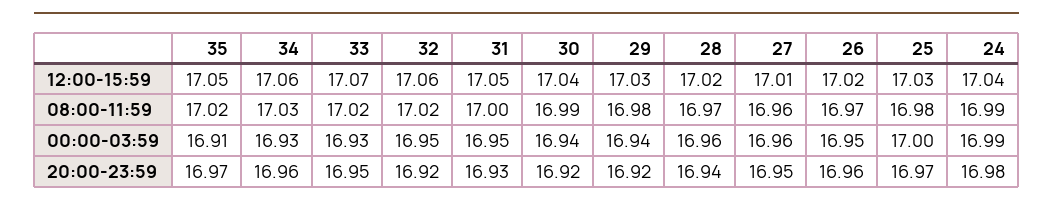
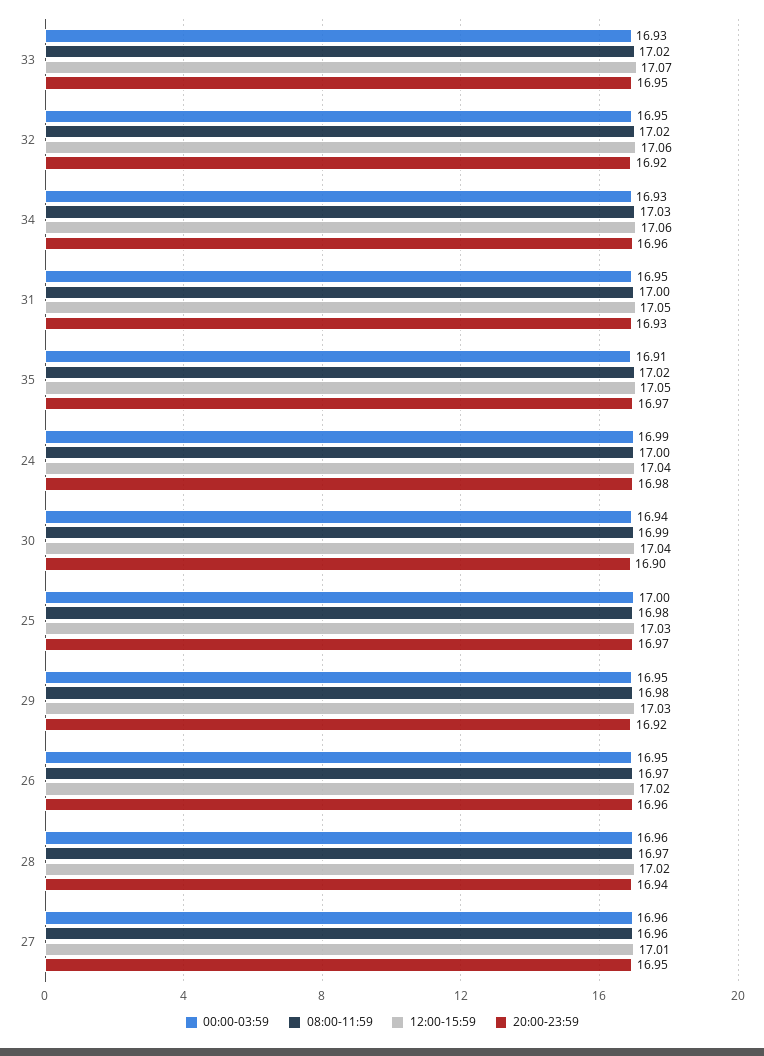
  {
    "12:00-15:59": {
      "35": 17.05,
      "34": 17.06,
      "33": 17.07,
      "32": 17.06,
      "31": 17.05,
      "30": 17.04,
      "29": 17.03,
      "28": 17.02,
      "27": 17.01,
      "26": 17.02,
      "25": 17.03,
      "24": 17.04
    },
    "08:00-11:59": {
      "35": 17.02,
      "34": 17.03,
      "33": 17.02,
      "32": 17.02,
      "31": 17,
      "30": 16.99,
      "29": 16.98,
      "28": 16.97,
      "27": 16.96,
      "26": 16.97,
      "25": 16.98,
-     "24": 16.99
+     "24": 17
    },
    "00:00-03:59": {
      "35": 16.91,
      "34": 16.93,
      "33": 16.93,
      "32": 16.95,
      "31": 16.95,
      "30": 16.94,
-     "29": 16.94,
+     "29": 16.95,
      "28": 16.96,
      "27": 16.96,
      "26": 16.95,
      "25": 17,
      "24": 16.99
    },
    "20:00-23:59": {
      "35": 16.97,
      "34": 16.96,
      "33": 16.95,
      "32": 16.92,
      "31": 16.93,
-     "30": 16.92,
+     "30": 16.9,
      "29": 16.92,
      "28": 16.94,
      "27": 16.95,
      "26": 16.96,
      "25": 16.97,
      "24": 16.98
    }
  }

